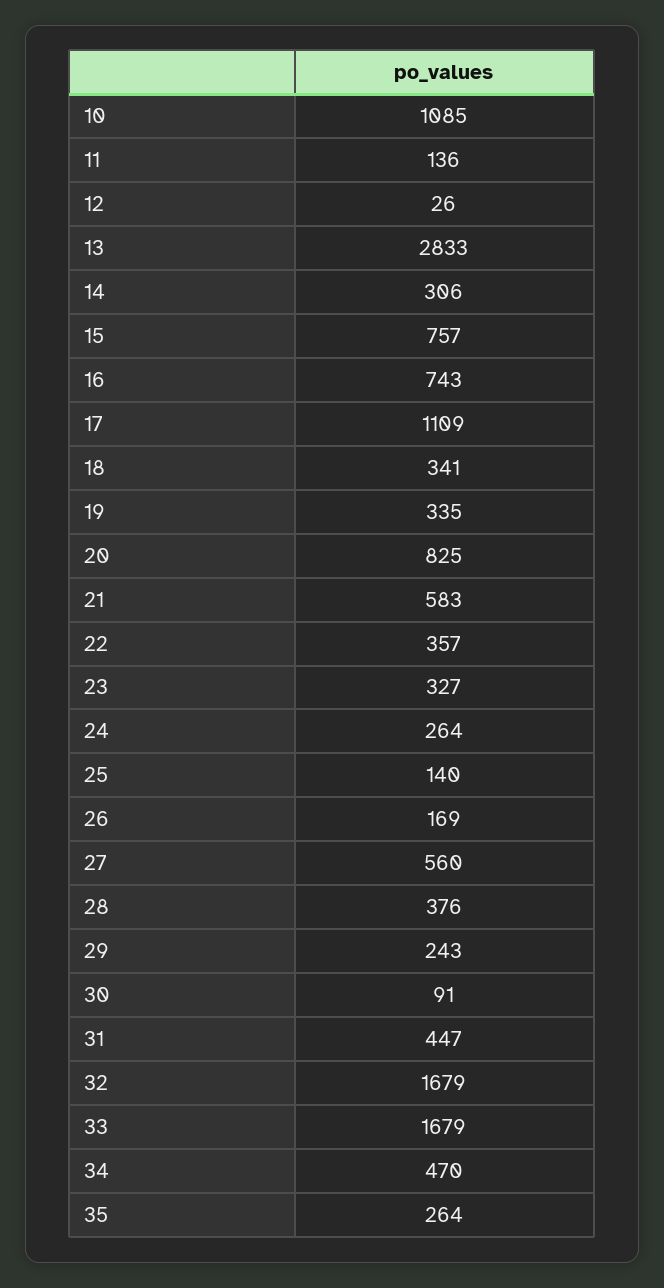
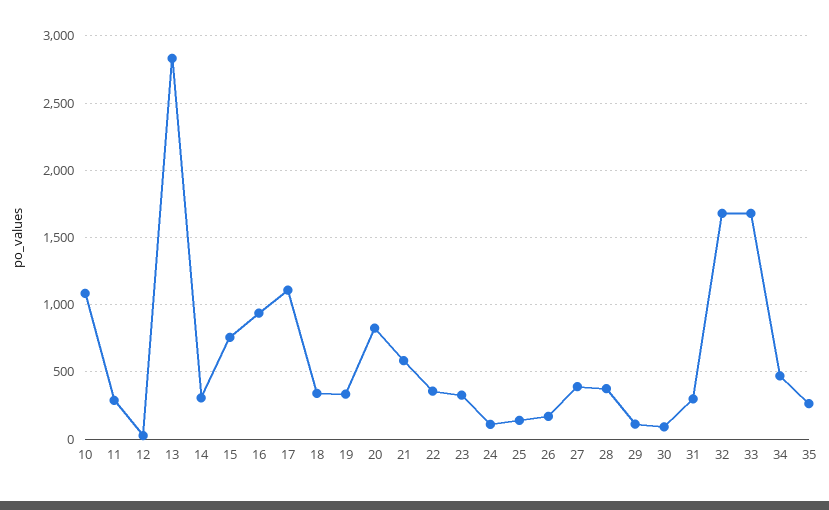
  {
    "10": 1085,
-   "11": 136,
+   "11": 300,
    "12": 26,
    "13": 2833,
    "14": 306,
    "15": 757,
-   "16": 743,
+   "16": 950,
    "17": 1109,
    "18": 341,
    "19": 335,
    "20": 825,
    "21": 583,
    "22": 357,
    "23": 327,
-   "24": 264,
+   "24": 100,
    "25": 140,
    "26": 169,
-   "27": 560,
+   "27": 400,
    "28": 376,
-   "29": 243,
+   "29": 100,
    "30": 91,
-   "31": 447,
+   "31": 300,
    "32": 1679,
    "33": 1679,
    "34": 470,
    "35": 264
  }

